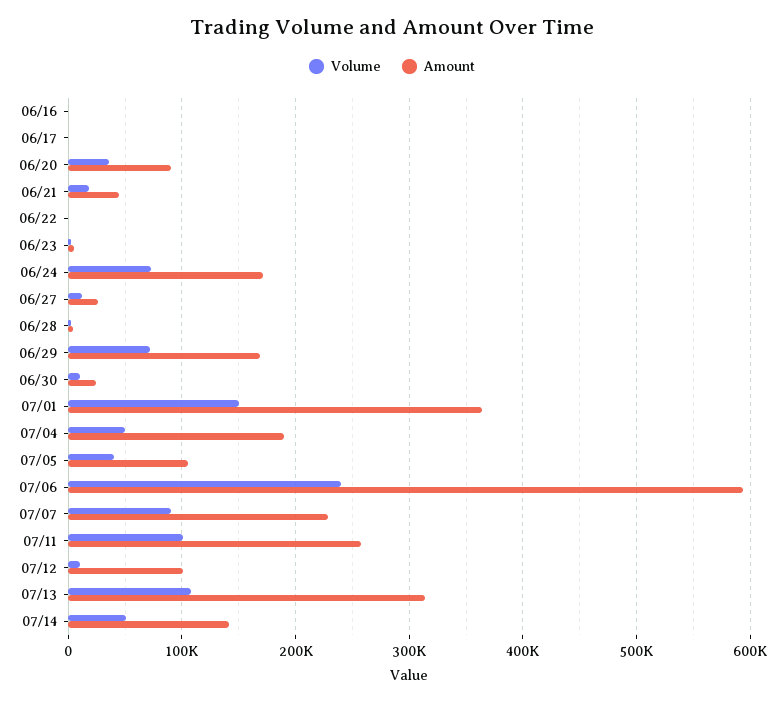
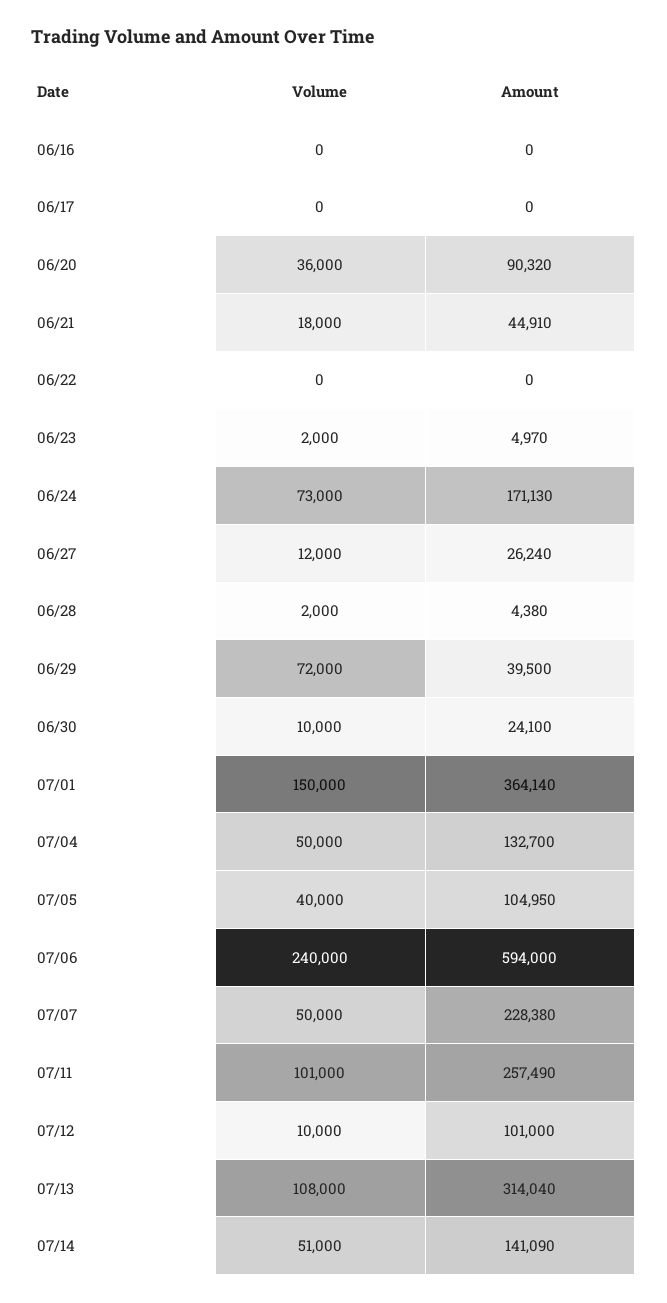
  {
    "Volume": {
      "06/16": 0,
      "06/17": 0,
      "06/20": 36000,
      "06/21": 18000,
      "06/22": 0,
      "06/23": 2000,
      "06/24": 73000,
      "06/27": 12000,
      "06/28": 2000,
      "06/29": 72000,
      "06/30": 10000,
      "07/01": 150000,
      "07/04": 50000,
      "07/05": 40000,
      "07/06": 240000,
-     "07/07": 90000,
+     "07/07": 50000,
      "07/11": 101000,
      "07/12": 10000,
      "07/13": 108000,
      "07/14": 51000
    },
    "Amount": {
      "06/16": 0,
      "06/17": 0,
      "06/20": 90320,
      "06/21": 44910,
      "06/22": 0,
      "06/23": 4970,
      "06/24": 171130,
      "06/27": 26240,
      "06/28": 4380,
-     "06/29": 170000,
+     "06/29": 39500,
      "06/30": 24100,
      "07/01": 364140,
-     "07/04": 190000,
+     "07/04": 132700,
      "07/05": 104950,
      "07/06": 594000,
      "07/07": 228380,
      "07/11": 257490,
      "07/12": 101000,
      "07/13": 314040,
      "07/14": 141090
    }
  }

